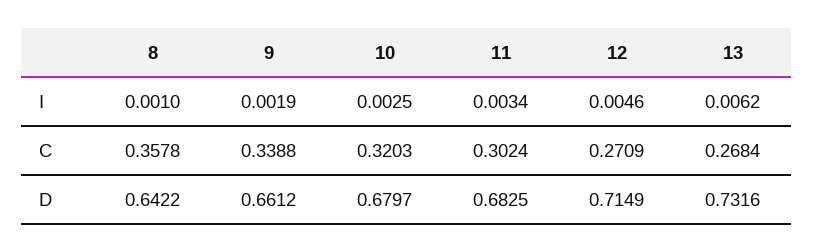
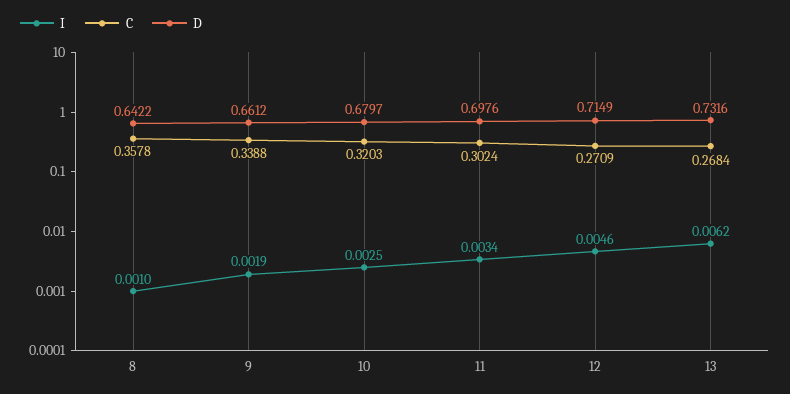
  {
    "I": {
      "8": 0.001,
      "9": 0.0019,
      "10": 0.0025,
      "11": 0.0034,
      "12": 0.0046,
      "13": 0.0062
    },
    "C": {
      "8": 0.3578,
      "9": 0.3388,
      "10": 0.3203,
      "11": 0.3024,
      "12": 0.2709,
      "13": 0.2684
    },
    "D": {
      "8": 0.6422,
      "9": 0.6612,
      "10": 0.6797,
-     "11": 0.6825,
+     "11": 0.6976,
      "12": 0.7149,
      "13": 0.7316
    }
  }

